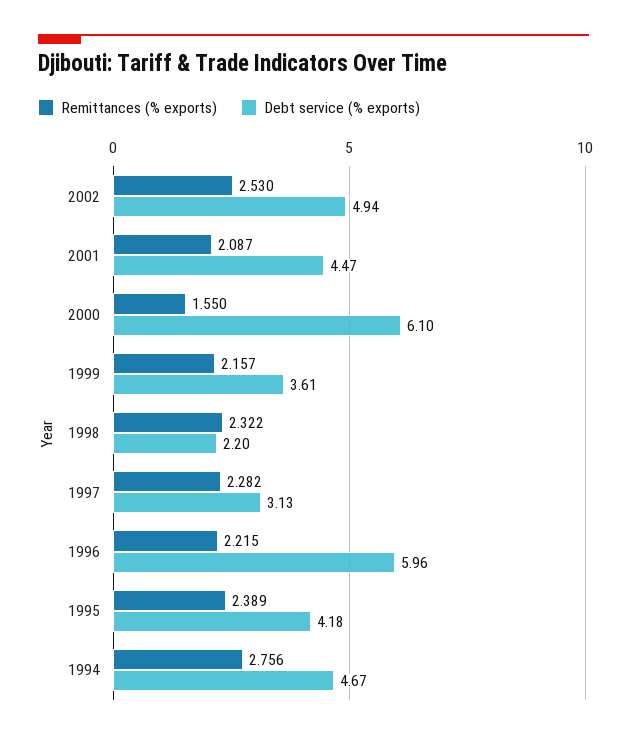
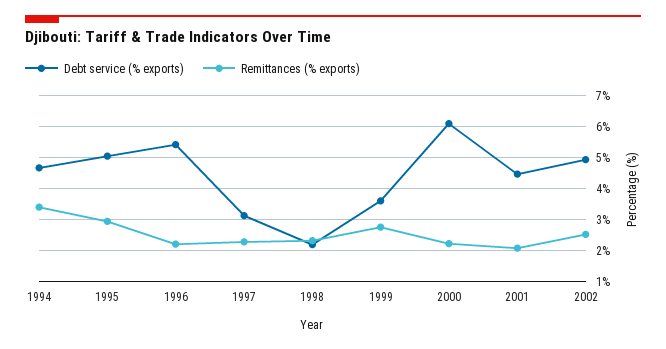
  {
    "Remittances (% exports)": {
      "2002": 2.53,
      "2001": 2.087,
-     "2000": 1.55,
+     "2000": 2.2,
-     "1999": 2.157,
+     "1999": 2.8,
      "1998": 2.322,
      "1997": 2.282,
      "1996": 2.215,
-     "1995": 2.389,
+     "1995": 3,
-     "1994": 2.756
+     "1994": 3.4
    },
    "Debt service (% exports)": {
      "2002": 4.94,
      "2001": 4.47,
      "2000": 6.1,
      "1999": 3.61,
      "1998": 2.2,
      "1997": 3.13,
-     "1996": 5.96,
+     "1996": 5.4,
-     "1995": 4.18,
+     "1995": 5,
      "1994": 4.67
    }
  }

